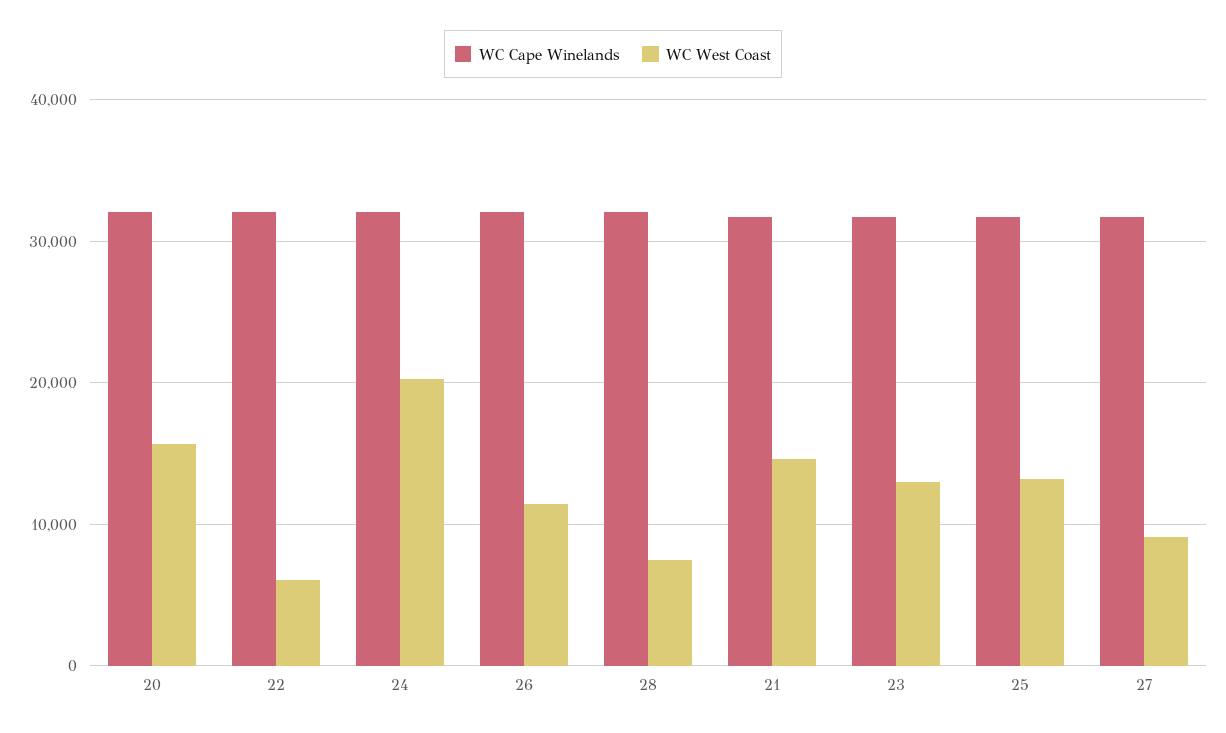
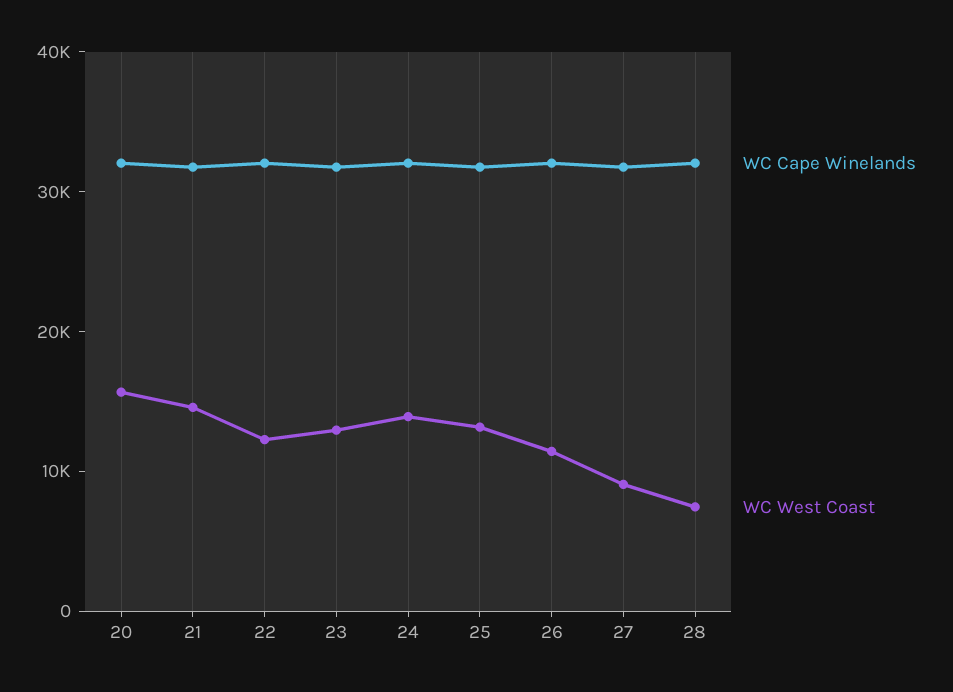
  {
    "WC Cape Winelands": {
      "20": 32000,
      "22": 32000,
      "24": 32000,
      "26": 32000,
      "28": 32000,
      "21": 32000,
      "23": 32000,
      "25": 32000,
      "27": 32000
    },
    "WC West Coast": {
      "20": 16000,
-     "22": 6000,
+     "22": 12000,
-     "24": 20000,
+     "24": 14000,
      "26": 11000,
      "28": 7000,
      "21": 15000,
      "23": 13000,
      "25": 13000,
      "27": 9000
    }
  }

